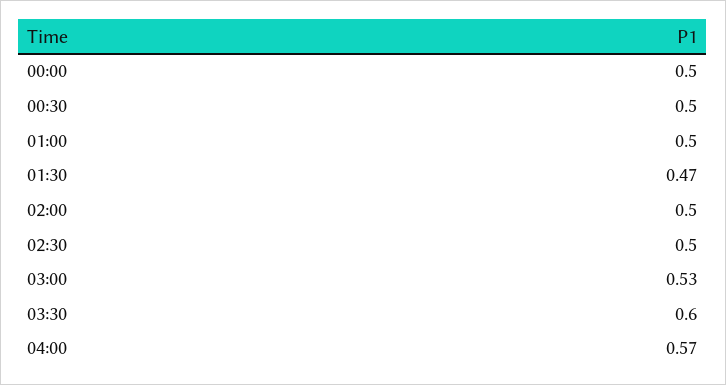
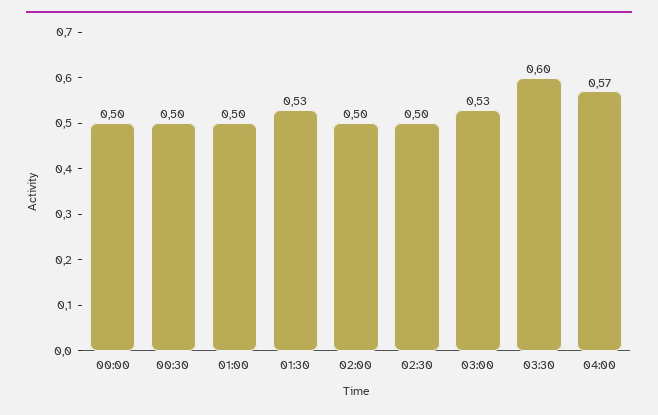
  {
    "00:00": 0.5,
    "00:30": 0.5,
    "01:00": 0.5,
-   "01:30": 0.47,
+   "01:30": 0.53,
    "02:00": 0.5,
    "02:30": 0.5,
    "03:00": 0.53,
    "03:30": 0.6,
    "04:00": 0.57
  }

